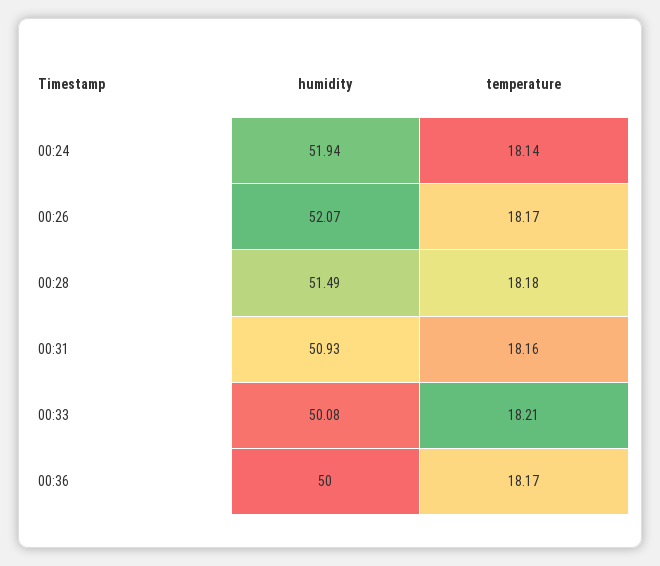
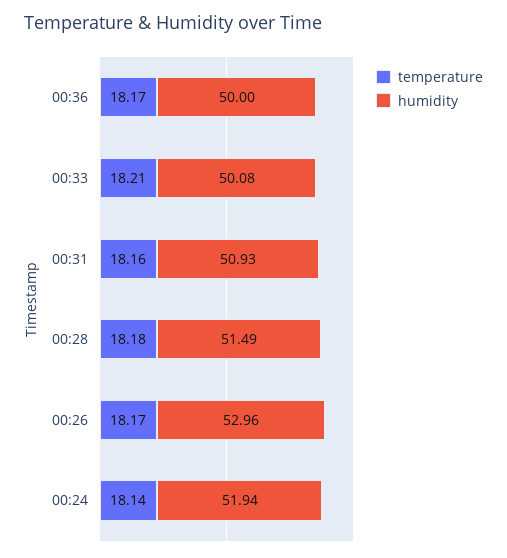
  {
    "humidity": {
      "00:24": 51.94,
-     "00:26": 52.07,
+     "00:26": 52.96,
      "00:28": 51.49,
      "00:31": 50.93,
      "00:33": 50.08,
      "00:36": 50
    },
    "temperature": {
      "00:24": 18.14,
      "00:26": 18.17,
      "00:28": 18.18,
      "00:31": 18.16,
      "00:33": 18.21,
      "00:36": 18.17
    }
  }

